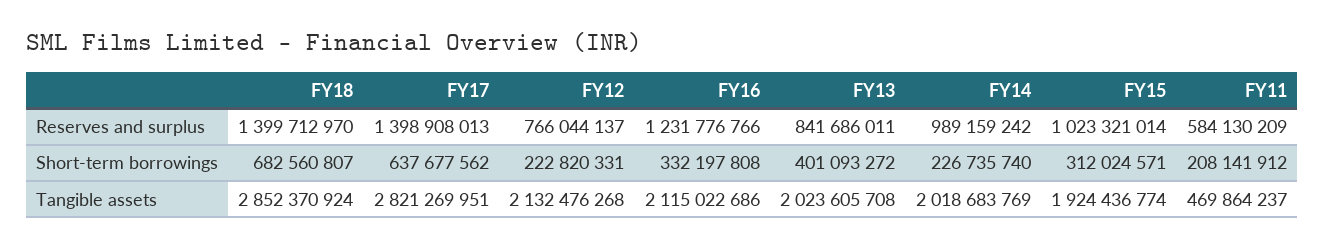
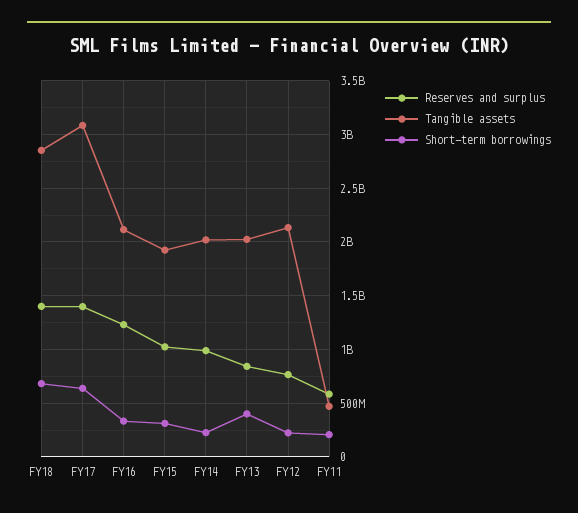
  {
    "Reserves and surplus": {
      "FY18": 1399712970,
      "FY17": 1398908013,
      "FY12": 766044137,
      "FY16": 1231776766,
      "FY13": 841686011,
      "FY14": 989159242,
      "FY15": 1023321014,
      "FY11": 584130209
    },
    "Short-term borrowings": {
      "FY18": 682560807,
      "FY17": 637677562,
      "FY12": 222820331,
      "FY16": 332197808,
      "FY13": 401093272,
      "FY14": 226735740,
      "FY15": 312024571,
      "FY11": 208141912
    },
    "Tangible assets": {
      "FY18": 2852370924,
-     "FY17": 2821269951,
+     "FY17": 3100000000,
      "FY12": 2132476268,
      "FY16": 2115022686,
      "FY13": 2023605708,
      "FY14": 2018683769,
      "FY15": 1924436774,
      "FY11": 469864237
    }
  }

